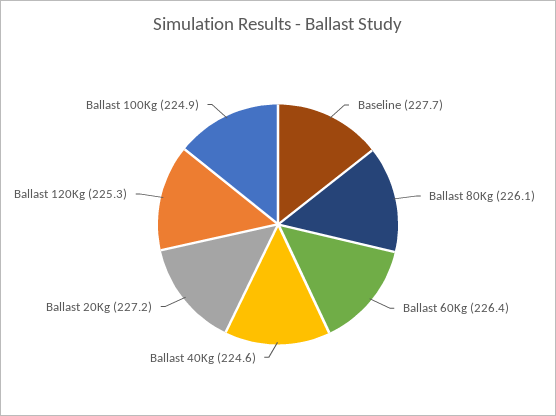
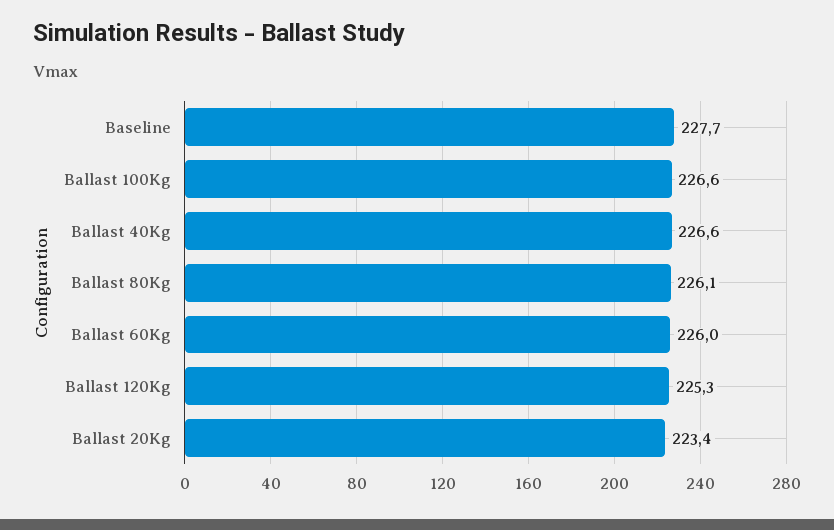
  {
    "Baseline": 227.7,
    "Ballast 80Kg": 226.1,
-   "Ballast 60Kg": 226.4,
+   "Ballast 60Kg": 226,
-   "Ballast 40Kg": 224.6,
+   "Ballast 40Kg": 226.6,
-   "Ballast 20Kg": 227.2,
+   "Ballast 20Kg": 223.4,
    "Ballast 120Kg": 225.3,
-   "Ballast 100Kg": 224.9
+   "Ballast 100Kg": 226.6
  }

